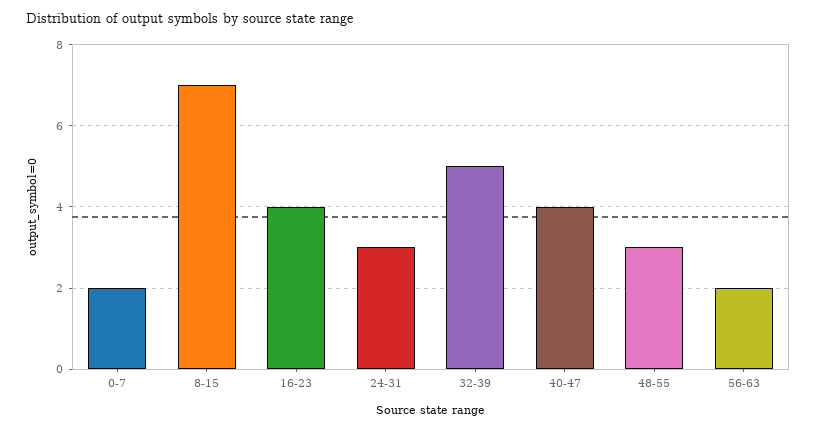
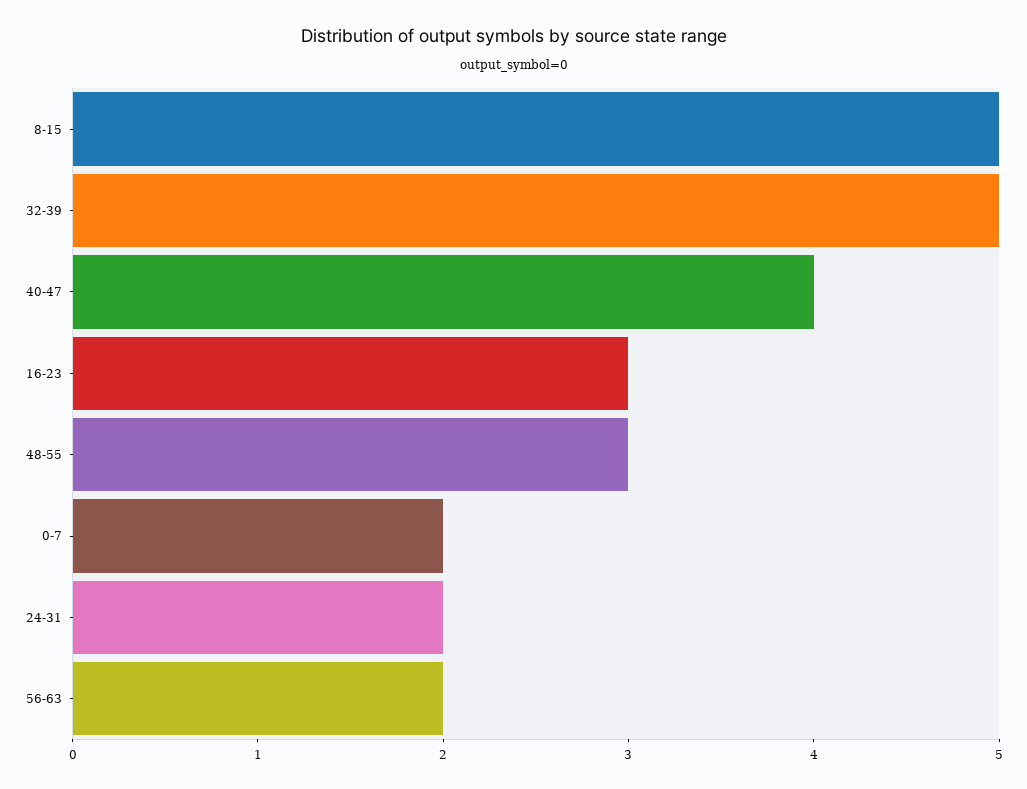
  {
    "0-7": 2,
-   "8-15": 7,
+   "8-15": 5,
-   "16-23": 4,
+   "16-23": 3,
-   "24-31": 3,
+   "24-31": 2,
    "32-39": 5,
    "40-47": 4,
    "48-55": 3,
    "56-63": 2
  }

